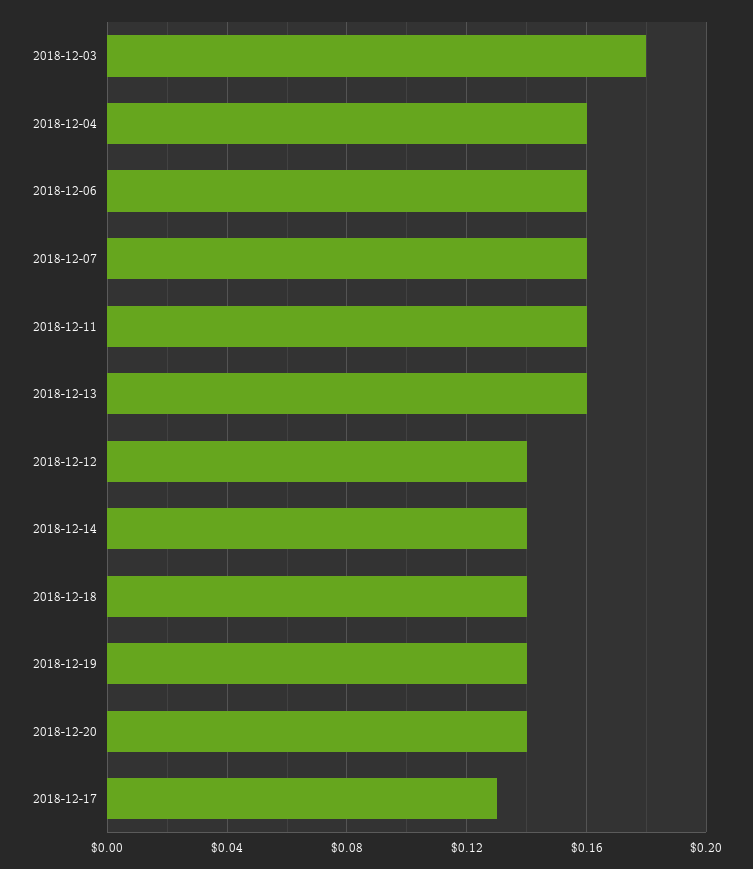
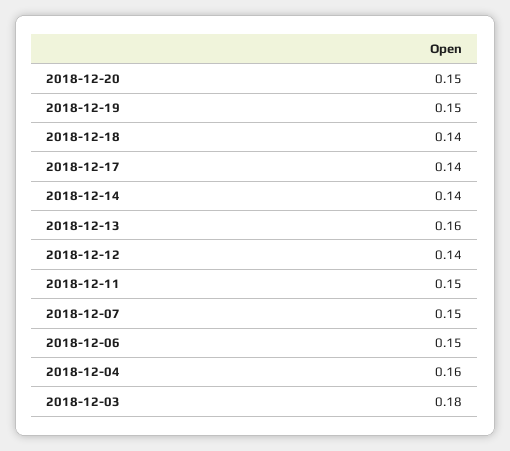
  {
    "2018-12-03": 0.18,
    "2018-12-04": 0.16,
-   "2018-12-06": 0.16,
+   "2018-12-06": 0.15,
-   "2018-12-07": 0.16,
+   "2018-12-07": 0.15,
-   "2018-12-11": 0.16,
+   "2018-12-11": 0.15,
    "2018-12-13": 0.16,
    "2018-12-12": 0.14,
    "2018-12-14": 0.14,
    "2018-12-18": 0.14,
-   "2018-12-19": 0.14,
+   "2018-12-19": 0.15,
-   "2018-12-20": 0.14,
+   "2018-12-20": 0.15,
-   "2018-12-17": 0.13
+   "2018-12-17": 0.14
  }

